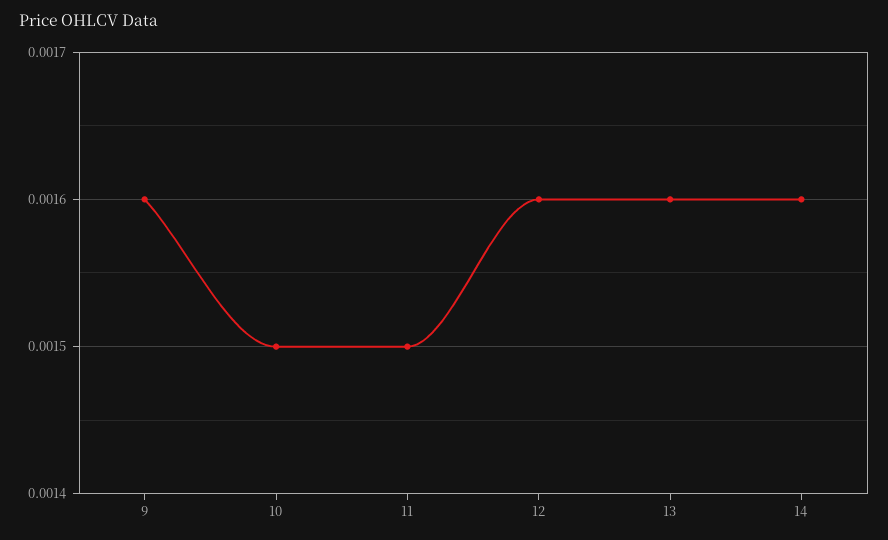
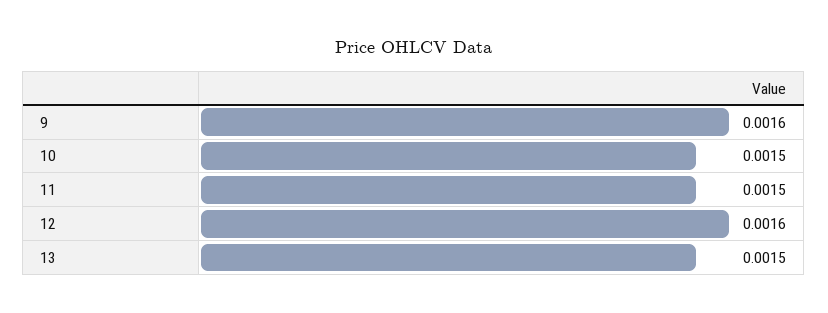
  {
    "9": 0.0016,
    "10": 0.0015,
    "11": 0.0015,
    "12": 0.0016,
-   "13": 0.0016,
+   "13": 0.0015
-   "14": 0.0016
  }

